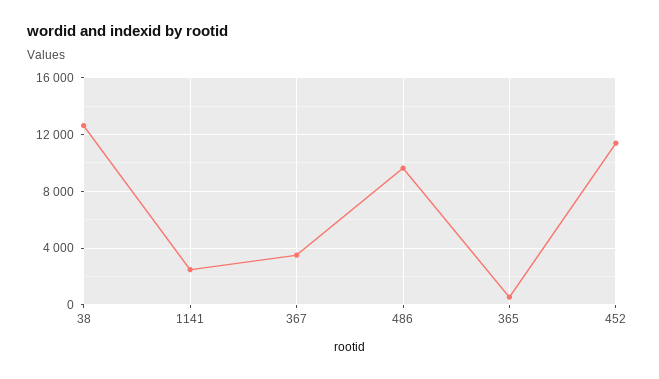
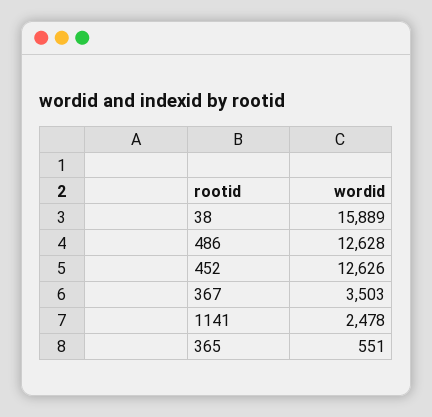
  {
-   "38": 12500,
+   "38": 15889,
    "1141": 2478,
    "367": 3503,
-   "486": 9500,
+   "486": 12628,
    "365": 551,
-   "452": 11500
+   "452": 12626
  }

